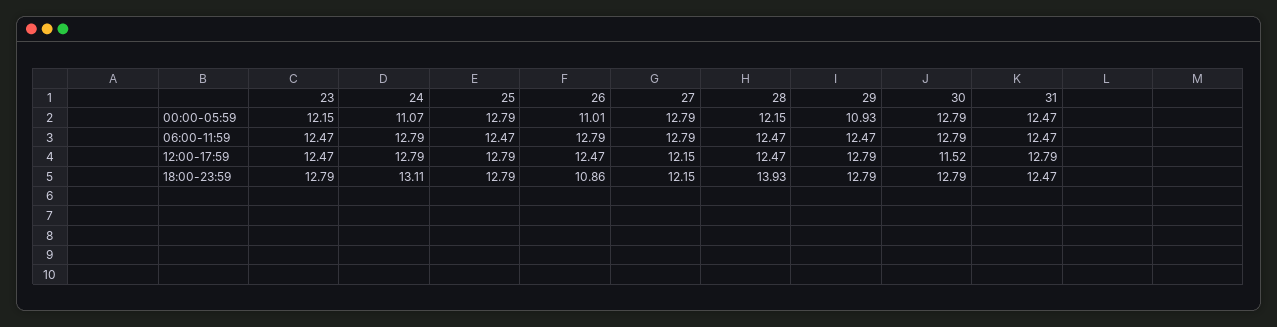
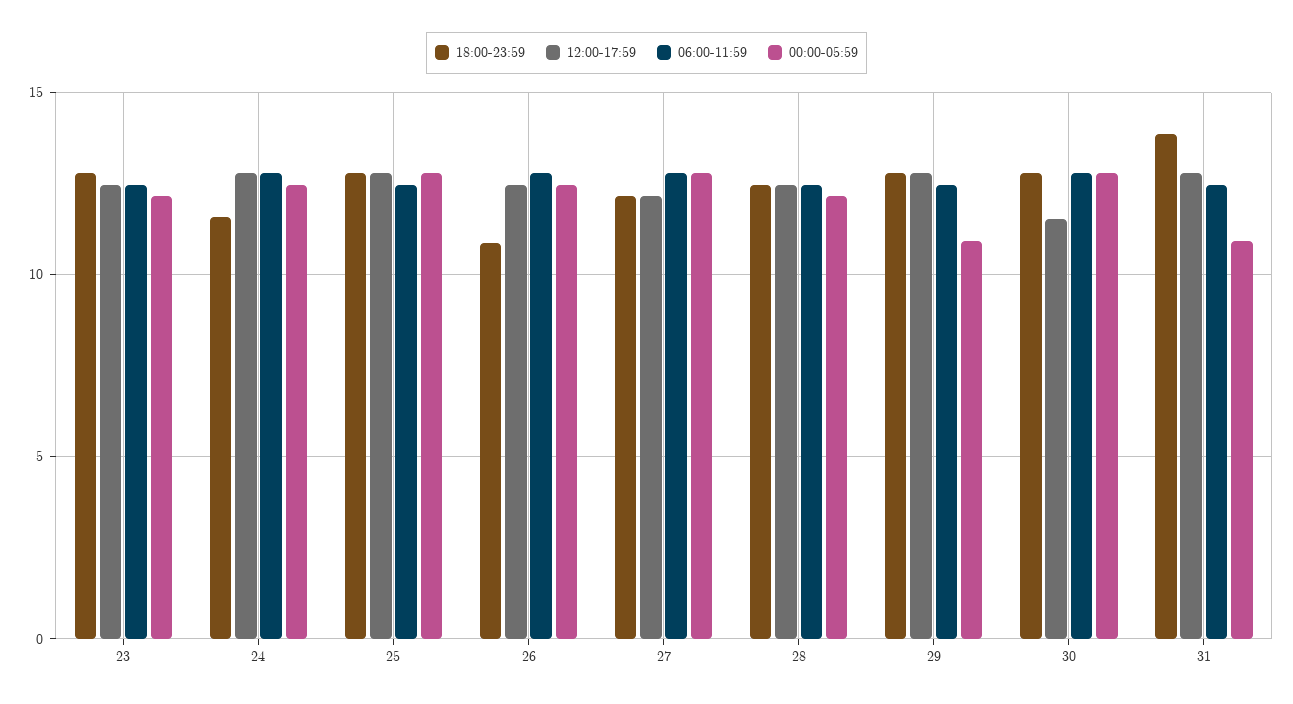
  {
    "00:00-05:59": {
      "23": 12.15,
-     "24": 11.07,
+     "24": 12.5,
      "25": 12.79,
-     "26": 11.01,
+     "26": 12.5,
      "27": 12.79,
      "28": 12.15,
      "29": 10.93,
      "30": 12.79,
-     "31": 12.47
+     "31": 11
    },
    "06:00-11:59": {
      "23": 12.47,
      "24": 12.79,
      "25": 12.47,
      "26": 12.79,
      "27": 12.79,
      "28": 12.47,
      "29": 12.47,
      "30": 12.79,
      "31": 12.47
    },
    "12:00-17:59": {
      "23": 12.47,
      "24": 12.79,
      "25": 12.79,
      "26": 12.47,
      "27": 12.15,
      "28": 12.47,
      "29": 12.79,
      "30": 11.52,
      "31": 12.79
    },
    "18:00-23:59": {
      "23": 12.79,
-     "24": 13.11,
+     "24": 11.5,
      "25": 12.79,
      "26": 10.86,
      "27": 12.15,
-     "28": 13.93,
+     "28": 12.5,
      "29": 12.79,
      "30": 12.79,
-     "31": 12.47
+     "31": 14
    }
  }

